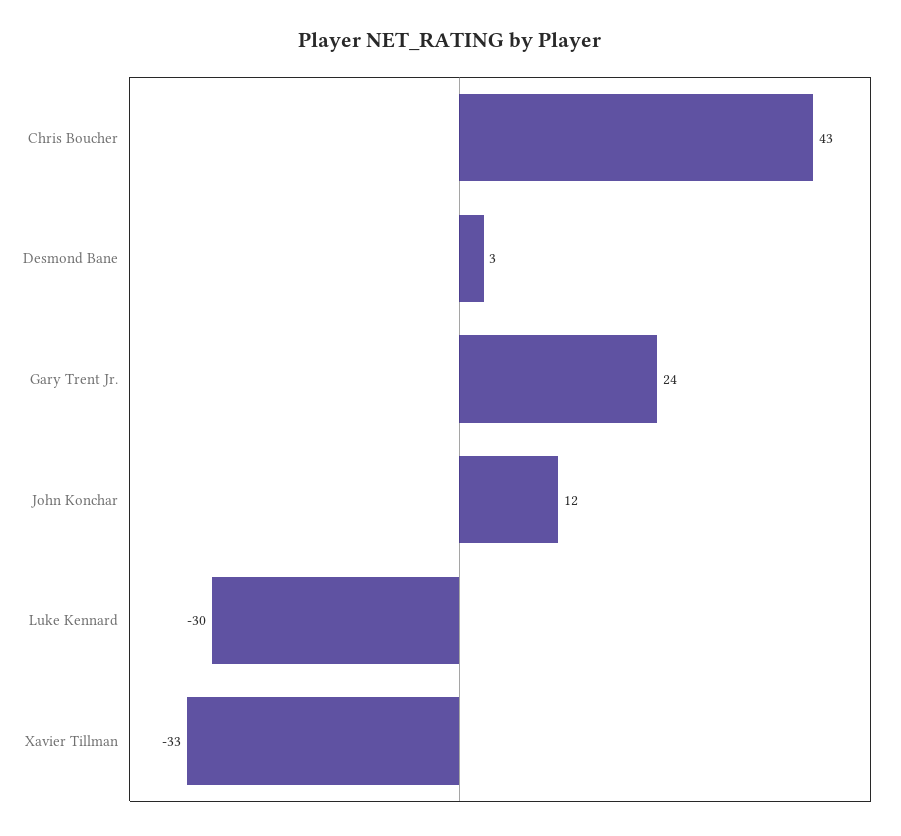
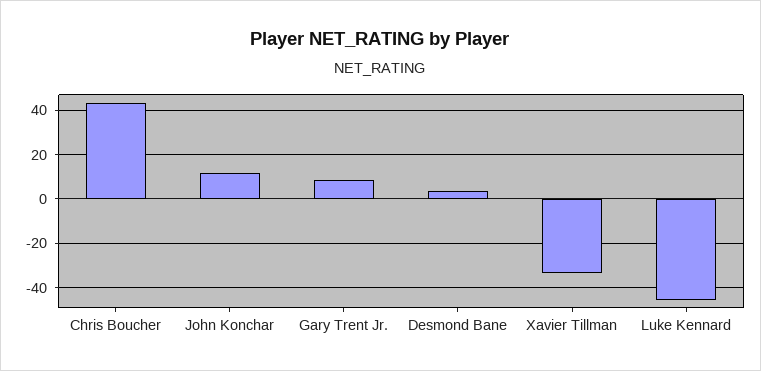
  {
    "Chris Boucher": 43,
    "Desmond Bane": 3,
-   "Gary Trent Jr.": 24,
+   "Gary Trent Jr.": 10,
    "John Konchar": 12,
-   "Luke Kennard": -30,
+   "Luke Kennard": -45,
    "Xavier Tillman": -33
  }

